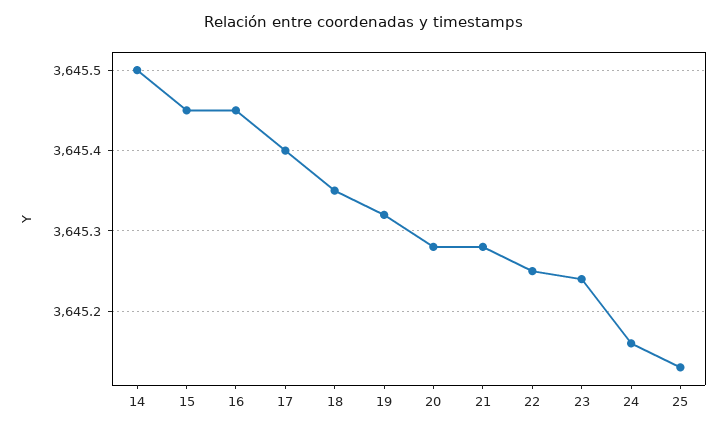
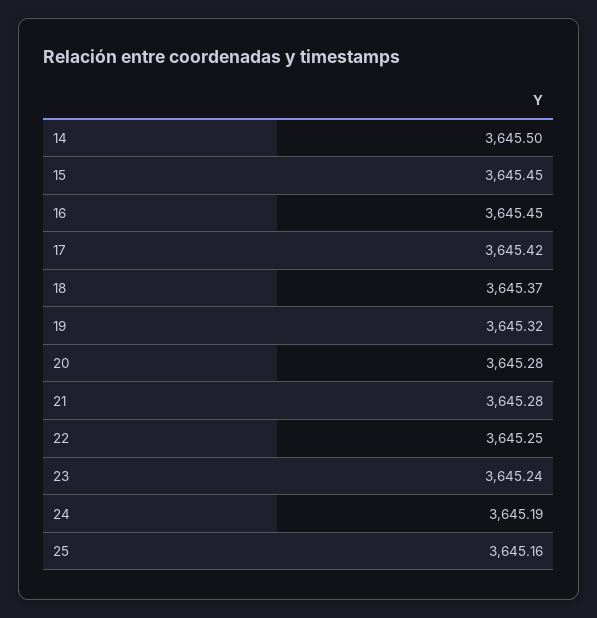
  {
    "14": 3645.5,
    "15": 3645.45,
    "16": 3645.45,
-   "17": 3645.4,
+   "17": 3645.42,
-   "18": 3645.35,
+   "18": 3645.37,
    "19": 3645.32,
    "20": 3645.28,
    "21": 3645.28,
    "22": 3645.25,
    "23": 3645.24,
-   "24": 3645.16,
+   "24": 3645.19,
-   "25": 3645.13
+   "25": 3645.16
  }

